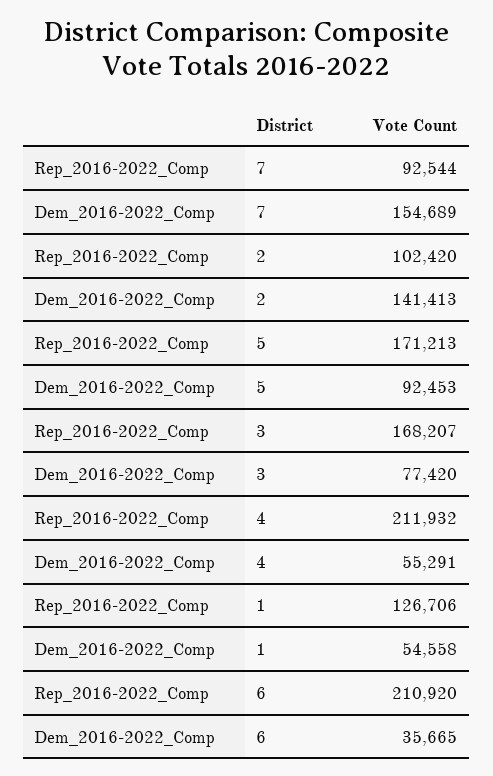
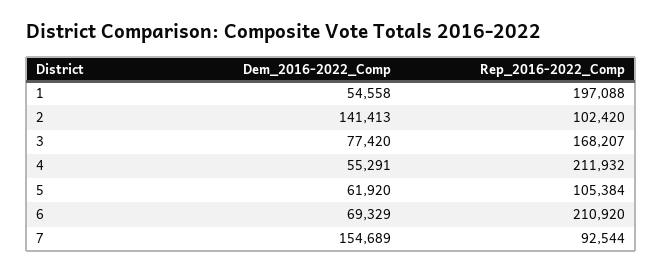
  {
    "Rep_2016-2022_Comp": {
      "7": 92544,
      "2": 102420,
-     "5": 171213,
+     "5": 105384,
      "3": 168207,
      "4": 211932,
-     "1": 126706,
+     "1": 197088,
      "6": 210920
    },
    "Dem_2016-2022_Comp": {
      "7": 154689,
      "2": 141413,
-     "5": 92453,
+     "5": 61920,
      "3": 77420,
      "4": 55291,
      "1": 54558,
-     "6": 35665
+     "6": 69329
    }
  }

